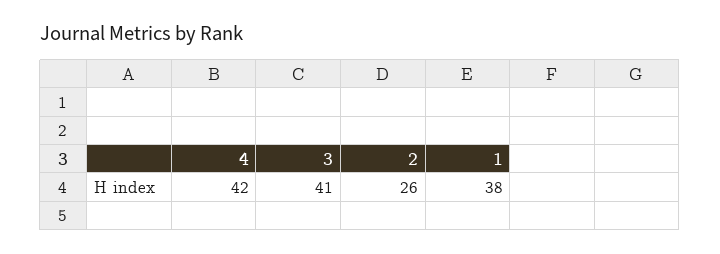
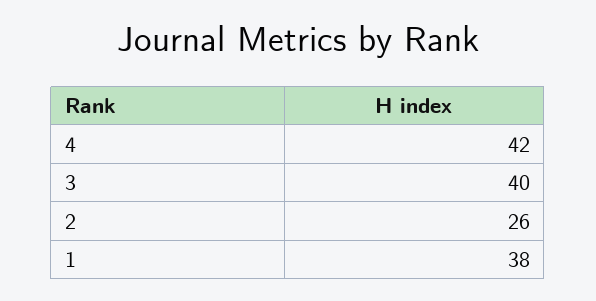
  {
    "4": 42,
-   "3": 41,
+   "3": 40,
    "2": 26,
    "1": 38
  }

